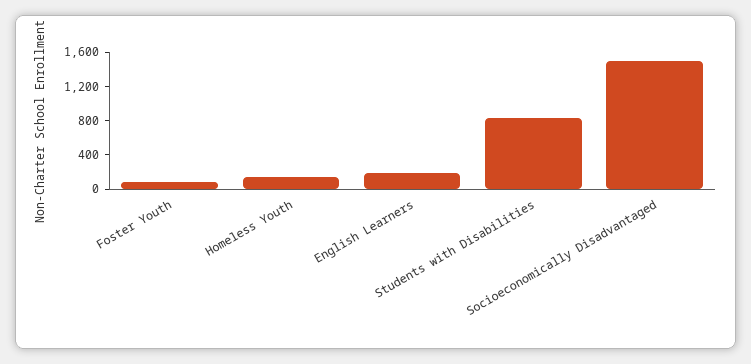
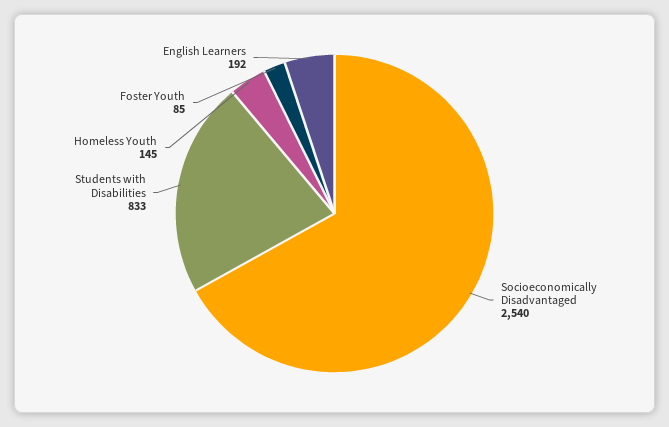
  {
    "Foster Youth": 85,
    "Homeless Youth": 145,
    "English Learners": 192,
    "Students with Disabilities": 833,
-   "Socioeconomically Disadvantaged": 1500
+   "Socioeconomically Disadvantaged": 2540
  }

